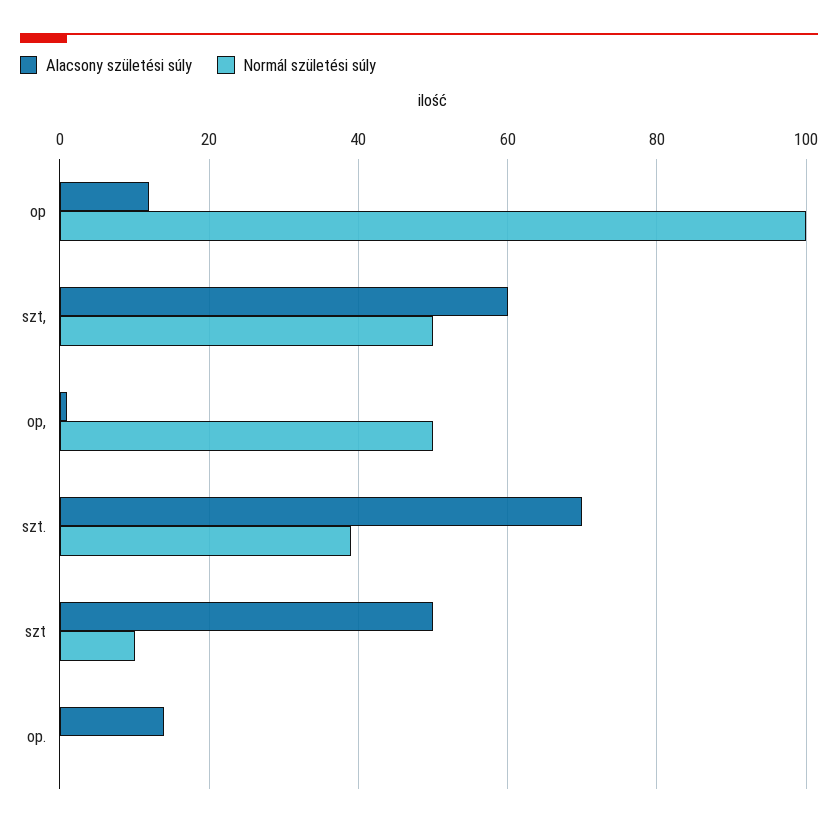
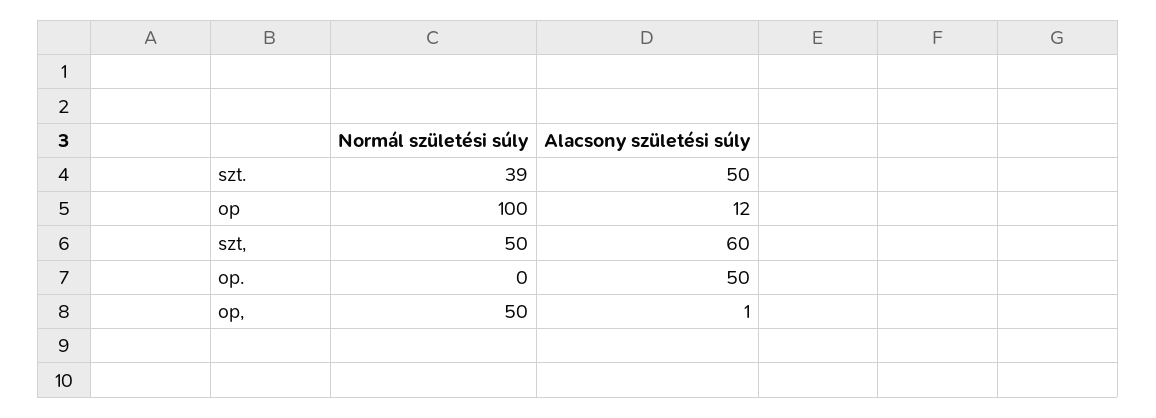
  {
    "Alacsony születési súly": {
      "op": 12,
      "szt,": 60,
      "op,": 1,
-     "szt.": 70,
+     "szt.": 50,
-     "szt": 50,
-     "op.": 15
+     "op.": 50
    },
    "Normál születési súly": {
      "op": 100,
      "szt,": 50,
      "op,": 50,
      "szt.": 39,
-     "szt": 10,
      "op.": 0
    }
  }

